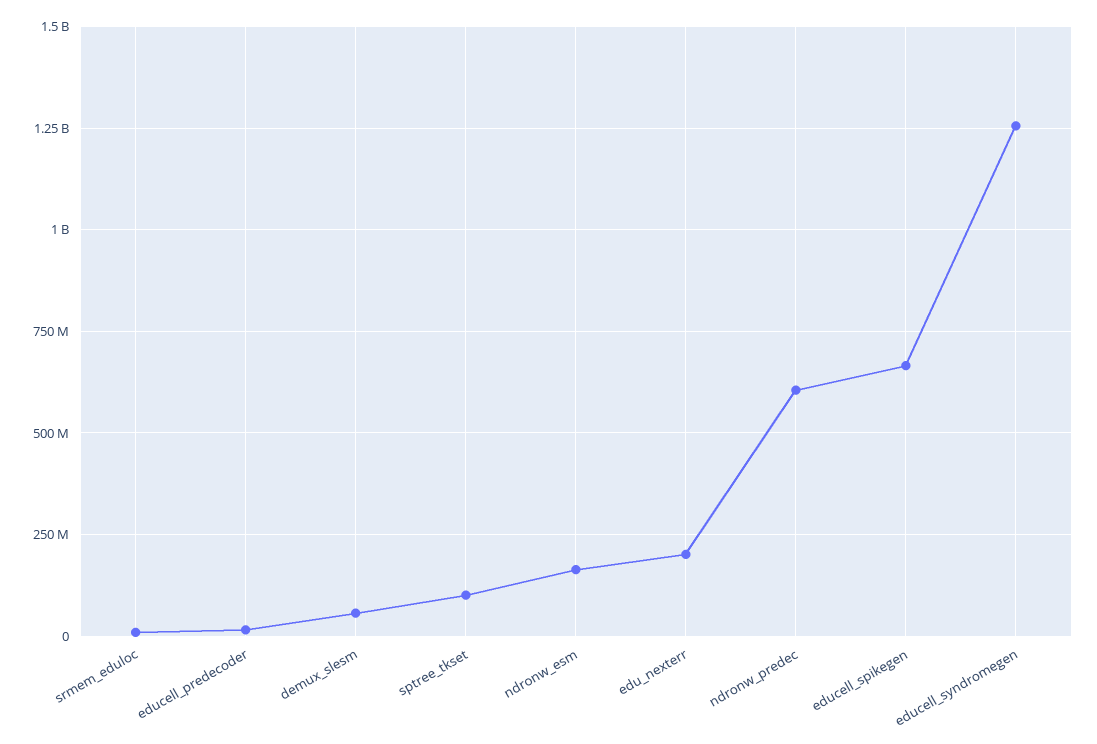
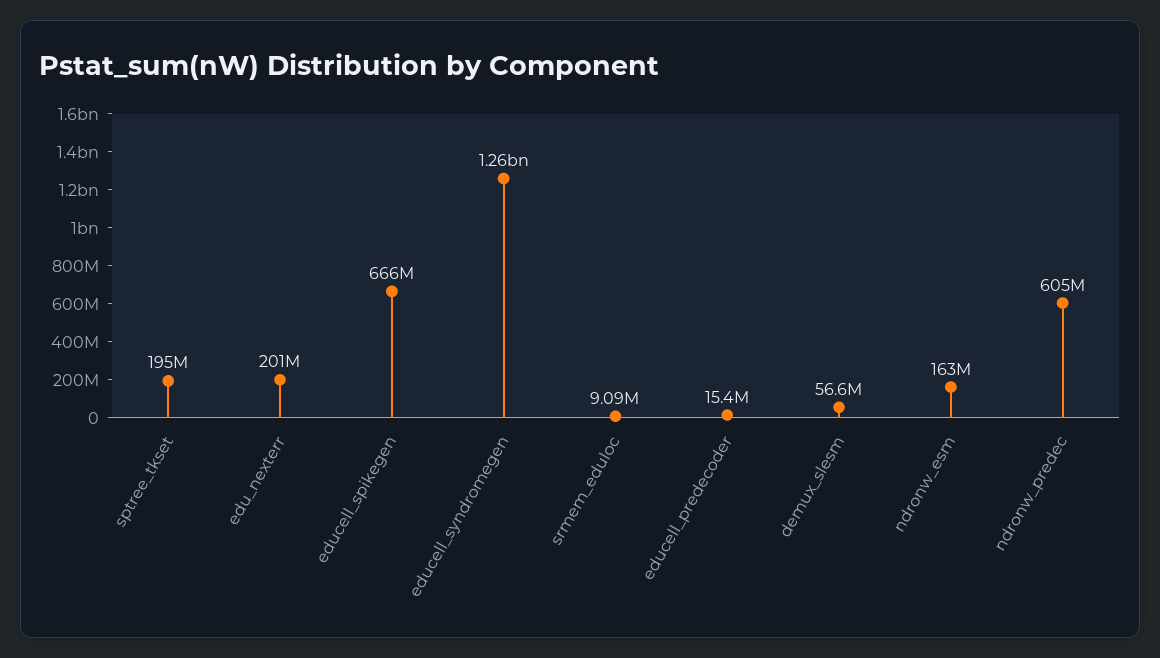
  {
    "srmem_eduloc": 9090000,
    "educell_predecoder": 15400000,
    "demux_slesm": 56600000,
-   "sptree_tkset": 100000000,
+   "sptree_tkset": 195000000,
    "ndronw_esm": 163000000,
    "edu_nexterr": 201000000,
    "ndronw_predec": 605000000,
    "educell_spikegen": 666000000,
    "educell_syndromegen": 1260000000
  }

